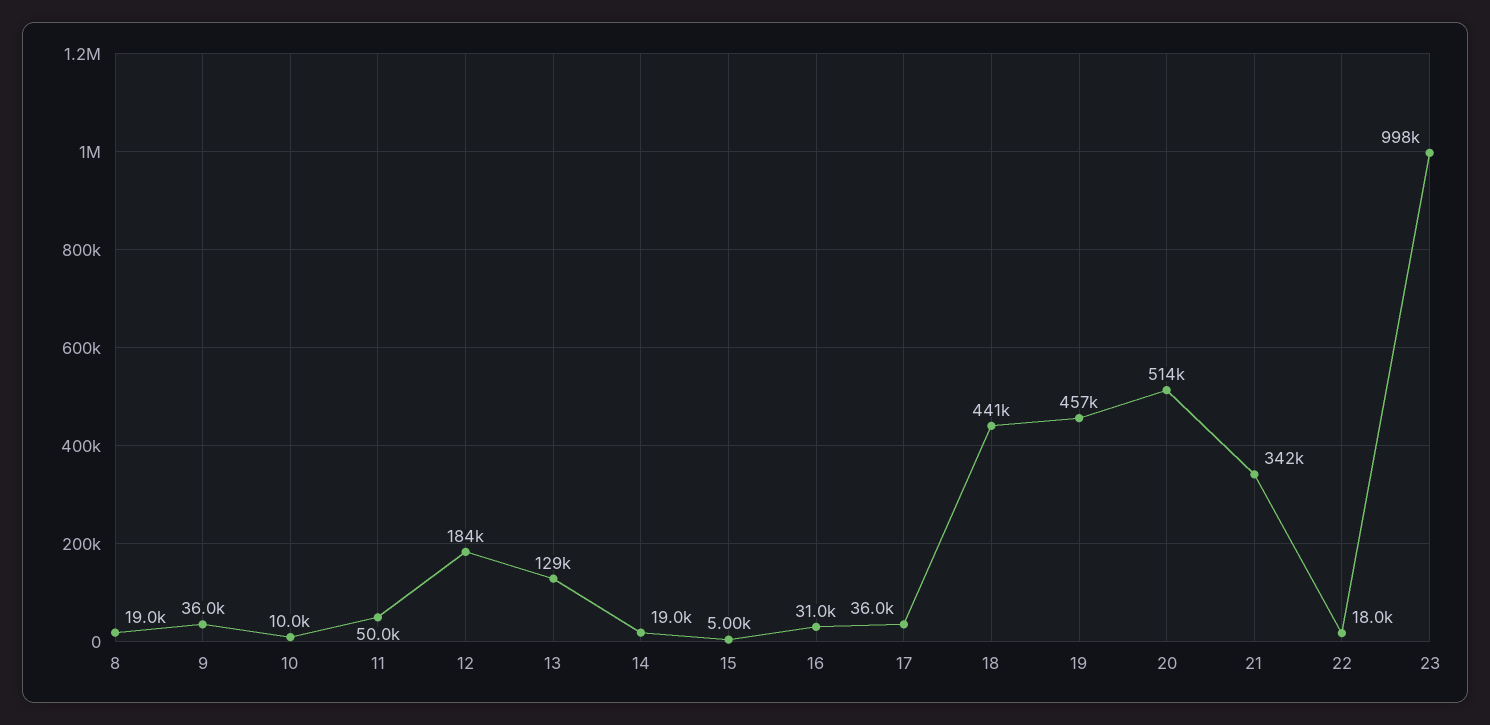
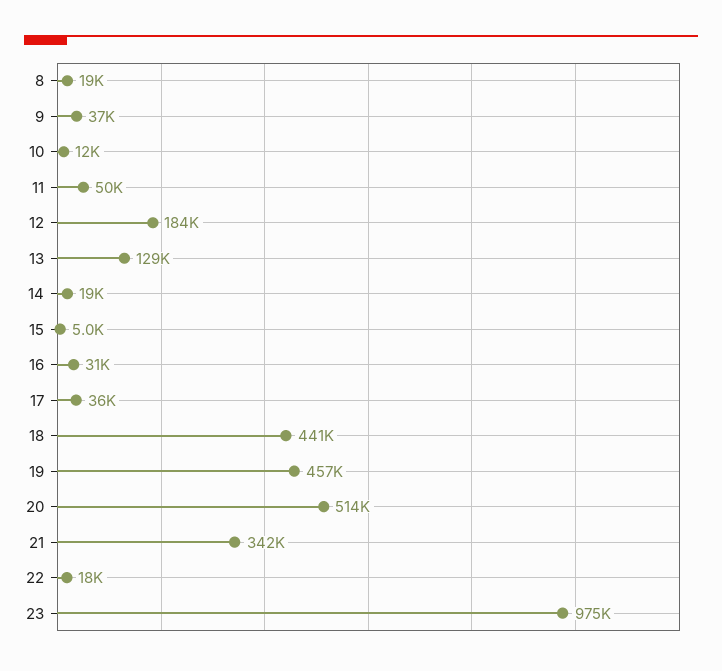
  {
    "8": 19000,
-   "9": 36000,
+   "9": 37000,
-   "10": 10000,
+   "10": 12000,
    "11": 50000,
    "12": 184000,
    "13": 129000,
    "14": 19000,
    "15": 5000,
    "16": 31000,
    "17": 36000,
    "18": 441000,
    "19": 457000,
    "20": 514000,
    "21": 342000,
    "22": 18000,
-   "23": 998000
+   "23": 975000
  }

